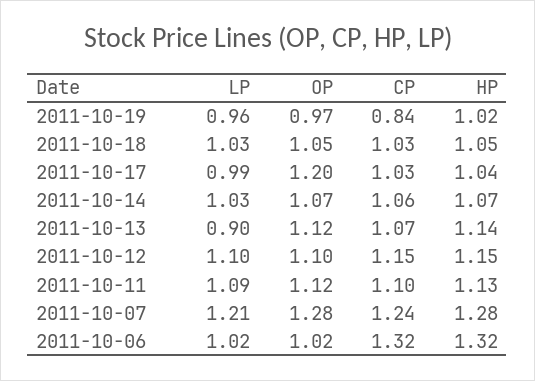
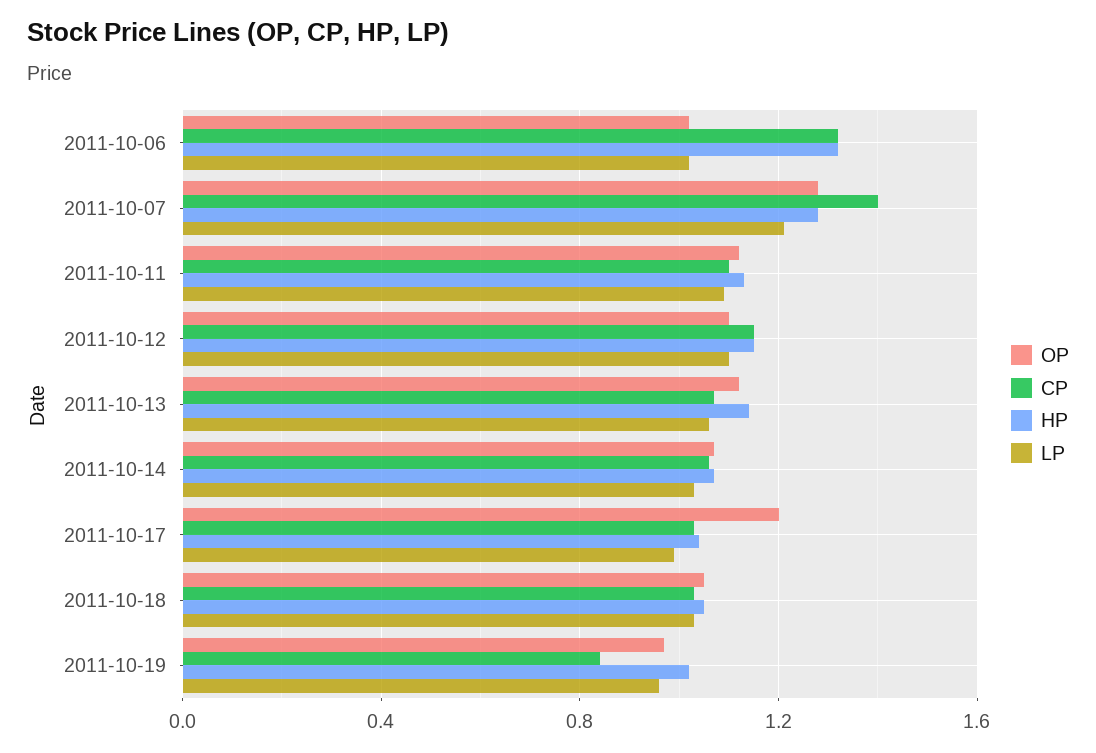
  {
    "LP": {
      "2011-10-19": 0.96,
      "2011-10-18": 1.03,
      "2011-10-17": 0.99,
      "2011-10-14": 1.03,
-     "2011-10-13": 0.9,
+     "2011-10-13": 1.05,
      "2011-10-12": 1.1,
      "2011-10-11": 1.09,
      "2011-10-07": 1.21,
      "2011-10-06": 1.02
    },
    "OP": {
      "2011-10-19": 0.97,
      "2011-10-18": 1.05,
      "2011-10-17": 1.2,
      "2011-10-14": 1.07,
      "2011-10-13": 1.12,
      "2011-10-12": 1.1,
      "2011-10-11": 1.12,
      "2011-10-07": 1.28,
      "2011-10-06": 1.02
    },
    "CP": {
      "2011-10-19": 0.84,
      "2011-10-18": 1.03,
      "2011-10-17": 1.03,
      "2011-10-14": 1.06,
      "2011-10-13": 1.07,
      "2011-10-12": 1.15,
      "2011-10-11": 1.1,
-     "2011-10-07": 1.24,
+     "2011-10-07": 1.4,
      "2011-10-06": 1.32
    },
    "HP": {
      "2011-10-19": 1.02,
      "2011-10-18": 1.05,
      "2011-10-17": 1.04,
      "2011-10-14": 1.07,
      "2011-10-13": 1.14,
      "2011-10-12": 1.15,
      "2011-10-11": 1.13,
      "2011-10-07": 1.28,
      "2011-10-06": 1.32
    }
  }

